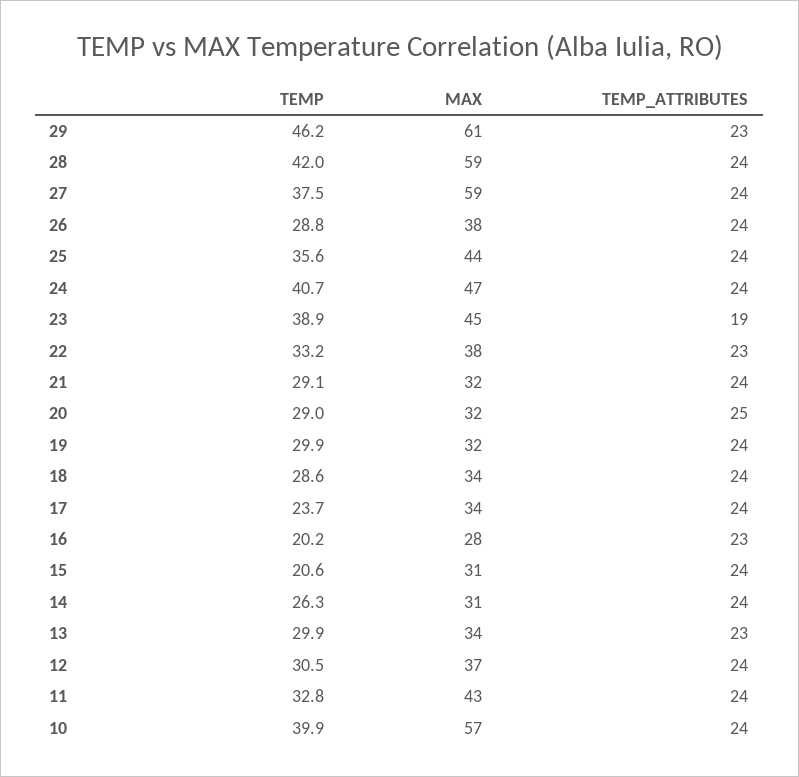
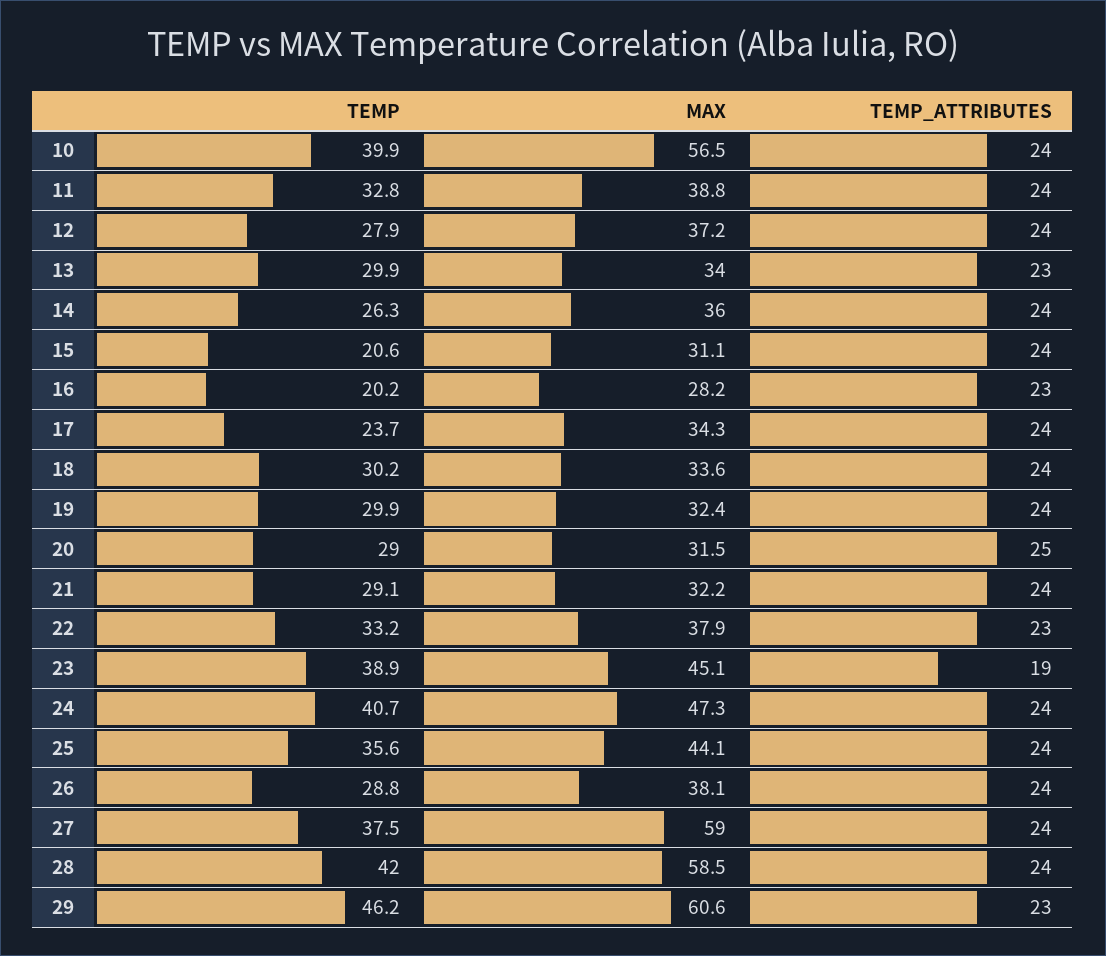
  {
    "TEMP": {
      "29": 46.2,
      "28": 42,
      "27": 37.5,
      "26": 28.8,
      "25": 35.6,
      "24": 40.7,
      "23": 38.9,
      "22": 33.2,
      "21": 29.1,
      "20": 29,
      "19": 29.9,
-     "18": 28.6,
+     "18": 30.2,
      "17": 23.7,
      "16": 20.2,
      "15": 20.6,
      "14": 26.3,
      "13": 29.9,
-     "12": 30.5,
+     "12": 27.9,
      "11": 32.8,
      "10": 39.9
    },
    "MAX": {
      "29": 60.6,
      "28": 58.5,
      "27": 59,
      "26": 38.1,
      "25": 44.1,
      "24": 47.3,
      "23": 45.1,
      "22": 37.9,
      "21": 32.2,
      "20": 31.5,
      "19": 32.4,
      "18": 33.6,
      "17": 34.3,
      "16": 28.2,
      "15": 31.1,
-     "14": 31,
+     "14": 36,
      "13": 34,
      "12": 37.2,
-     "11": 43,
+     "11": 38.8,
      "10": 56.5
    },
    "TEMP_ATTRIBUTES": {
      "29": 23,
      "28": 24,
      "27": 24,
      "26": 24,
      "25": 24,
      "24": 24,
      "23": 19,
      "22": 23,
      "21": 24,
      "20": 25,
      "19": 24,
      "18": 24,
      "17": 24,
      "16": 23,
      "15": 24,
      "14": 24,
      "13": 23,
      "12": 24,
      "11": 24,
      "10": 24
    }
  }

